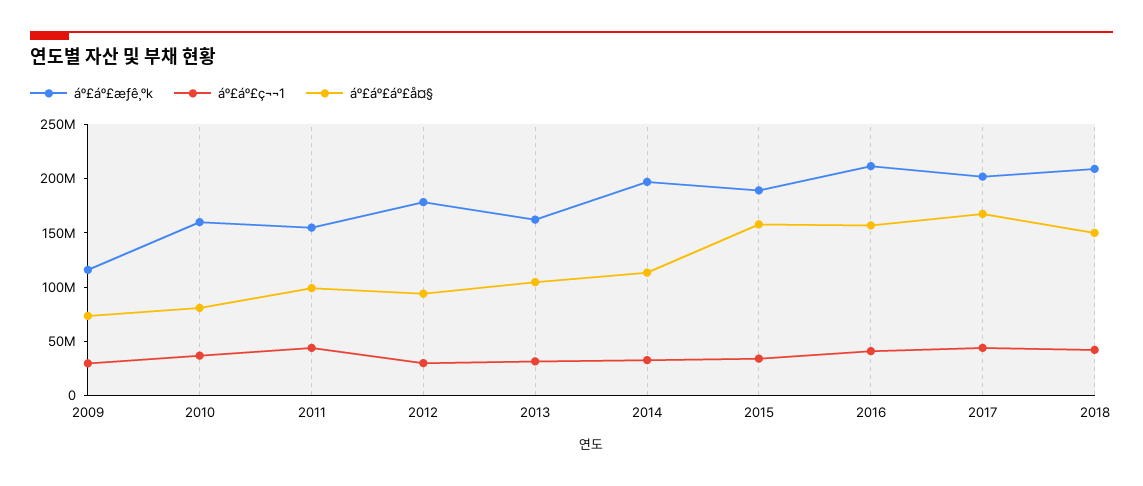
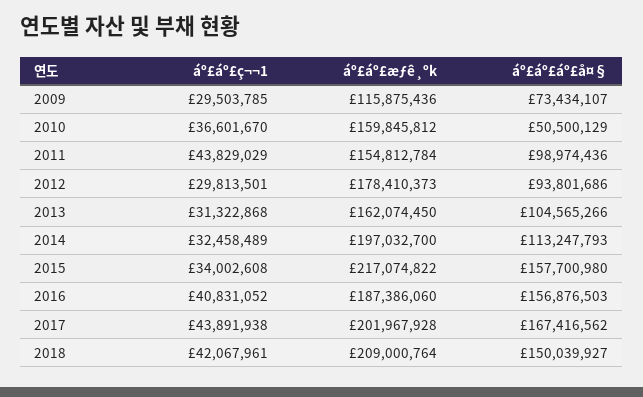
  {
    "áº£áº£æƒê¸ºk": {
      "2009": 115875436,
      "2010": 159845812,
      "2011": 154812784,
      "2012": 178410373,
      "2013": 162074450,
      "2014": 197032700,
-     "2015": 190000000,
+     "2015": 217074822,
-     "2016": 210000000,
+     "2016": 187386060,
      "2017": 201967928,
      "2018": 209000764
    },
    "áº£áº£ç¬¬1": {
      "2009": 29503785,
      "2010": 36601670,
      "2011": 43829029,
      "2012": 29813501,
      "2013": 31322868,
      "2014": 32458489,
      "2015": 34002608,
      "2016": 40831052,
      "2017": 43891938,
      "2018": 42067961
    },
    "áº£áº£áº£å¤§": {
      "2009": 73434107,
-     "2010": 80000000,
+     "2010": 50500129,
      "2011": 98974436,
      "2012": 93801686,
      "2013": 104565266,
      "2014": 113247793,
      "2015": 157700980,
      "2016": 156876503,
      "2017": 167416562,
      "2018": 150039927
    }
  }

